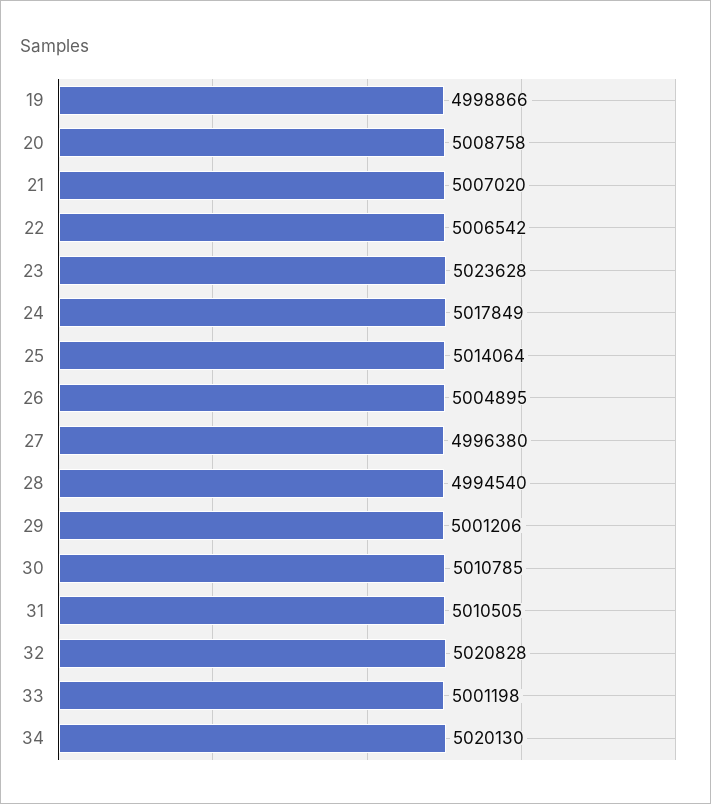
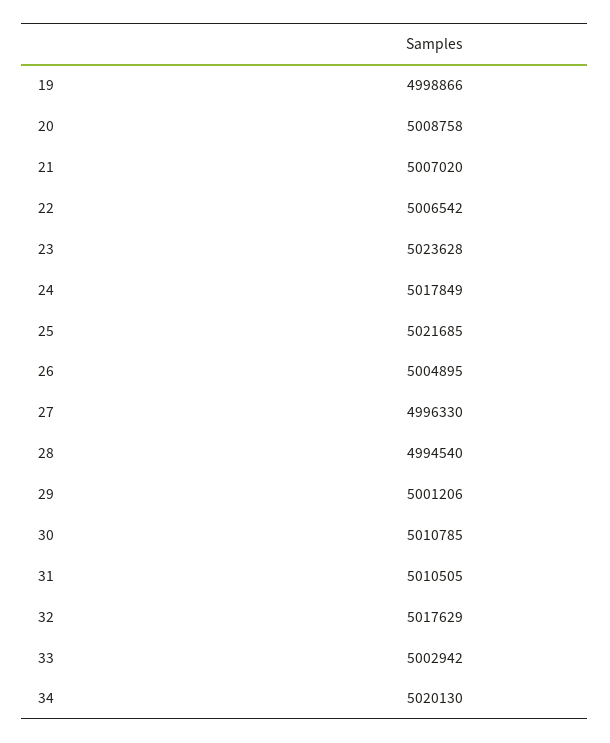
  {
    "19": 4998866,
    "20": 5008758,
    "21": 5007020,
    "22": 5006542,
    "23": 5023628,
    "24": 5017849,
-   "25": 5014064,
+   "25": 5021685,
    "26": 5004895,
-   "27": 4996380,
+   "27": 4996330,
    "28": 4994540,
    "29": 5001206,
    "30": 5010785,
    "31": 5010505,
-   "32": 5020828,
+   "32": 5017629,
-   "33": 5001198,
+   "33": 5002942,
    "34": 5020130
  }

